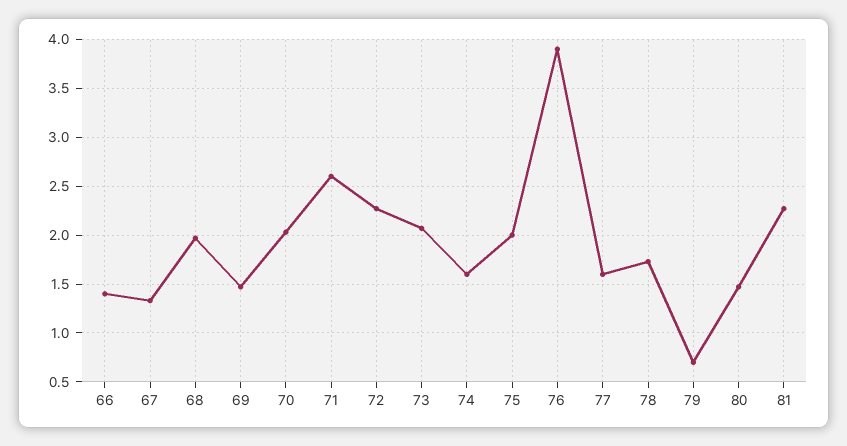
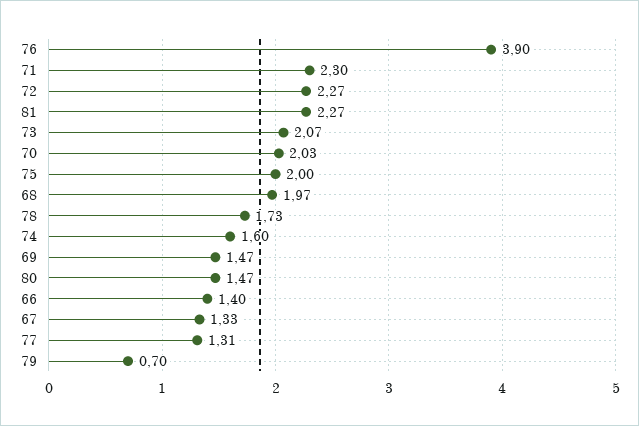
  {
    "66": 1.4,
    "67": 1.33,
    "68": 1.97,
    "69": 1.47,
    "70": 2.03,
-   "71": 2.6,
+   "71": 2.3,
    "72": 2.27,
    "73": 2.07,
    "74": 1.6,
    "75": 2,
    "76": 3.9,
-   "77": 1.6,
+   "77": 1.31,
    "78": 1.73,
    "79": 0.7,
    "80": 1.47,
    "81": 2.27
  }

